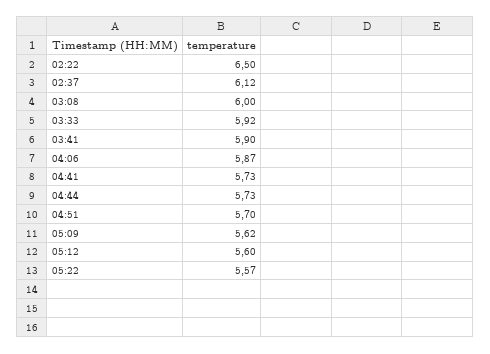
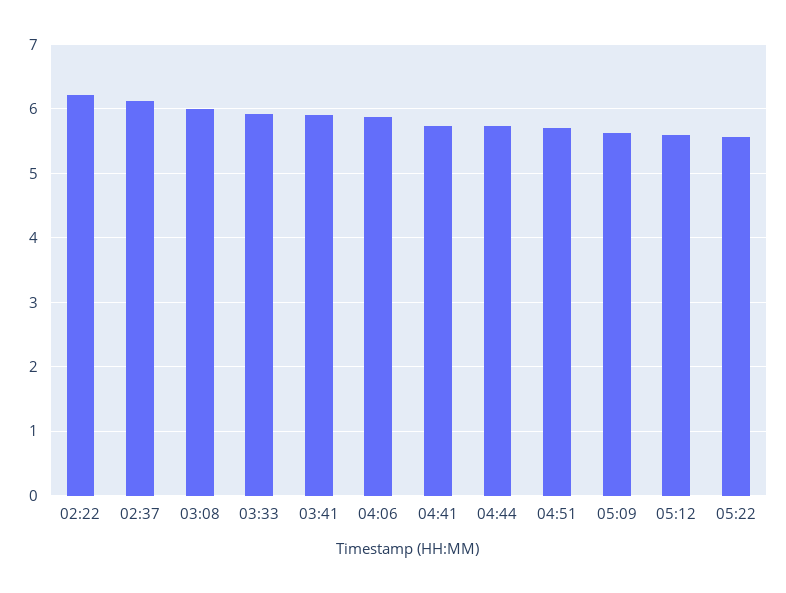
  {
-   "02:22": 6.5,
+   "02:22": 6.2,
    "02:37": 6.12,
    "03:08": 6,
    "03:33": 5.92,
    "03:41": 5.9,
    "04:06": 5.87,
    "04:41": 5.73,
    "04:44": 5.73,
    "04:51": 5.7,
    "05:09": 5.62,
    "05:12": 5.6,
    "05:22": 5.57
  }

